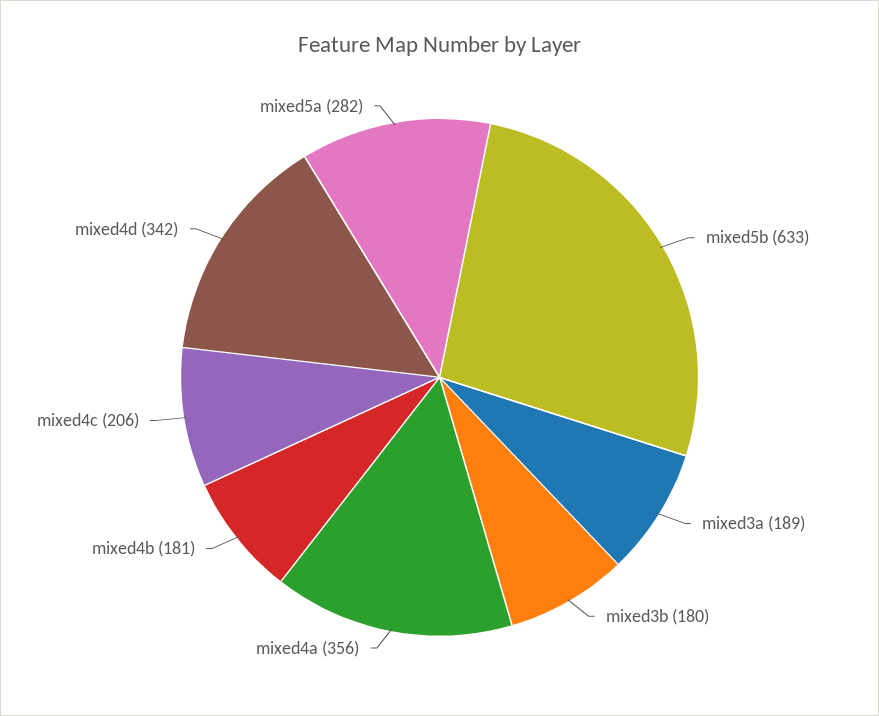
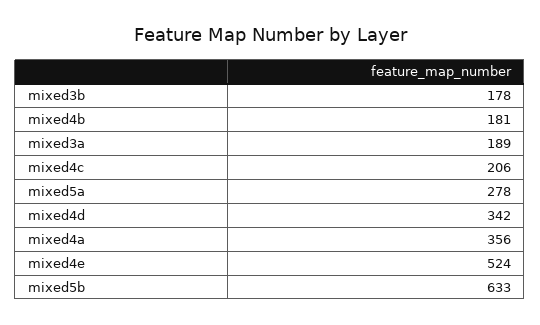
  {
    "mixed5b": 633,
    "mixed3a": 189,
-   "mixed3b": 180,
+   "mixed3b": 178,
    "mixed4a": 356,
    "mixed4b": 181,
    "mixed4c": 206,
    "mixed4d": 342,
-   "mixed5a": 282
+   "mixed5a": 278,
+   "mixed4e": 524
  }

